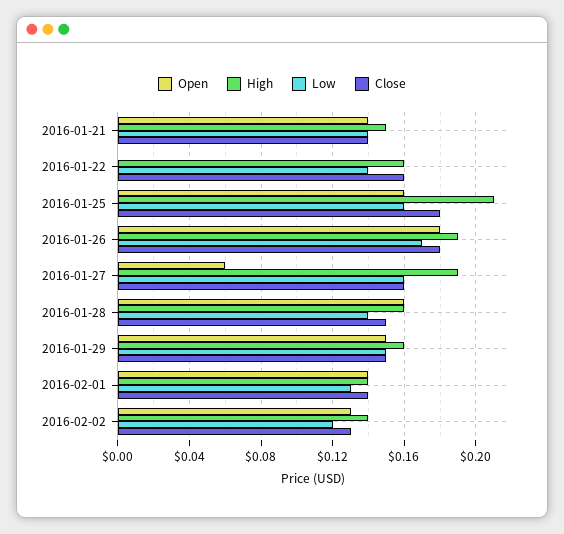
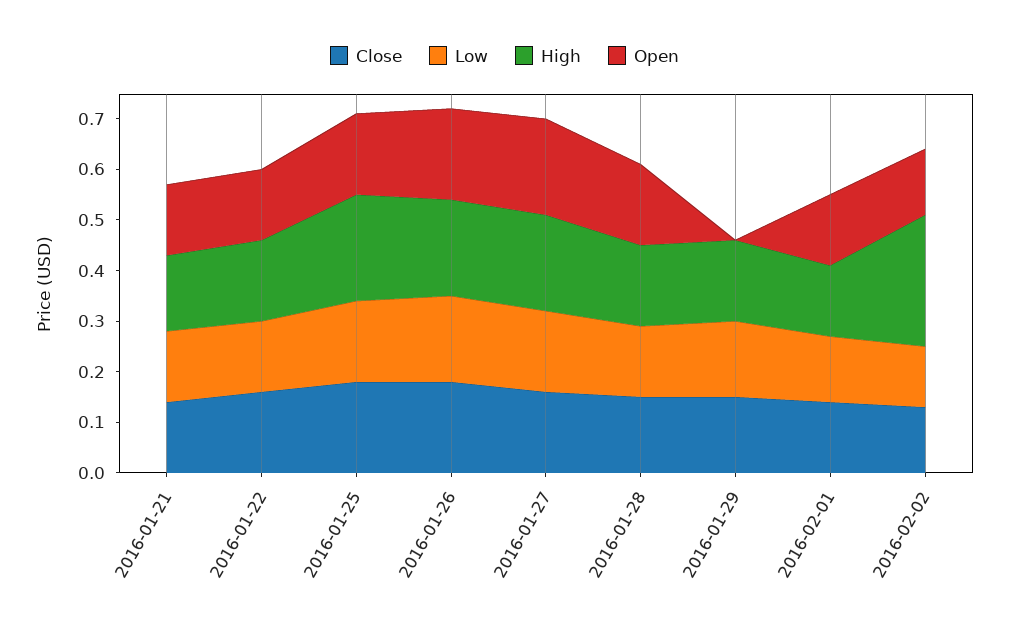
  {
    "Open": {
      "2016-01-21": 0.14,
-     "2016-01-22": 0,
+     "2016-01-22": 0.15,
      "2016-01-25": 0.16,
      "2016-01-26": 0.18,
-     "2016-01-27": 0.06,
+     "2016-01-27": 0.2,
      "2016-01-28": 0.16,
-     "2016-01-29": 0.15,
+     "2016-01-29": 0,
      "2016-02-01": 0.14,
      "2016-02-02": 0.13
    },
    "High": {
      "2016-01-21": 0.15,
      "2016-01-22": 0.16,
      "2016-01-25": 0.21,
      "2016-01-26": 0.19,
      "2016-01-27": 0.19,
      "2016-01-28": 0.16,
      "2016-01-29": 0.16,
      "2016-02-01": 0.14,
-     "2016-02-02": 0.14
+     "2016-02-02": 0.25
    },
    "Low": {
      "2016-01-21": 0.14,
      "2016-01-22": 0.14,
      "2016-01-25": 0.16,
      "2016-01-26": 0.17,
      "2016-01-27": 0.16,
      "2016-01-28": 0.14,
      "2016-01-29": 0.15,
      "2016-02-01": 0.13,
      "2016-02-02": 0.12
    },
    "Close": {
      "2016-01-21": 0.14,
      "2016-01-22": 0.16,
      "2016-01-25": 0.18,
      "2016-01-26": 0.18,
      "2016-01-27": 0.16,
      "2016-01-28": 0.15,
      "2016-01-29": 0.15,
      "2016-02-01": 0.14,
      "2016-02-02": 0.13
    }
  }

